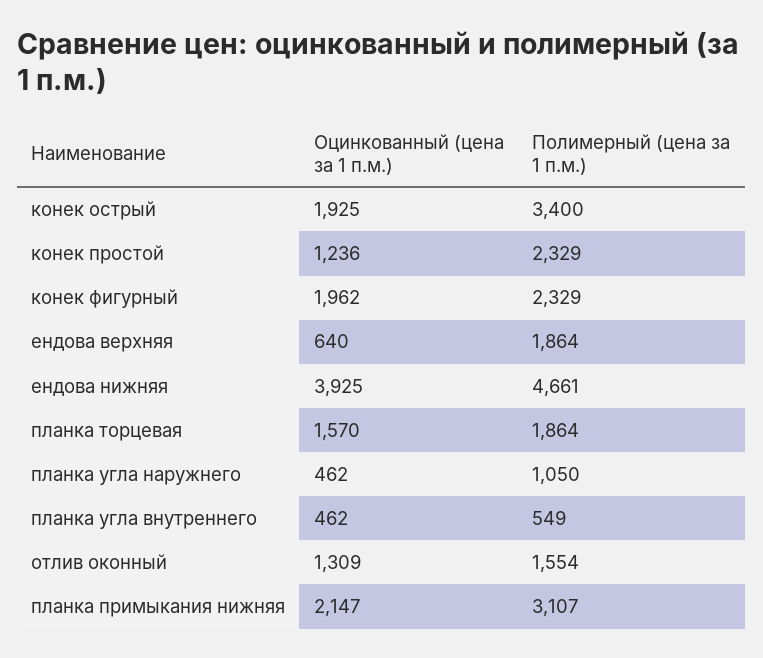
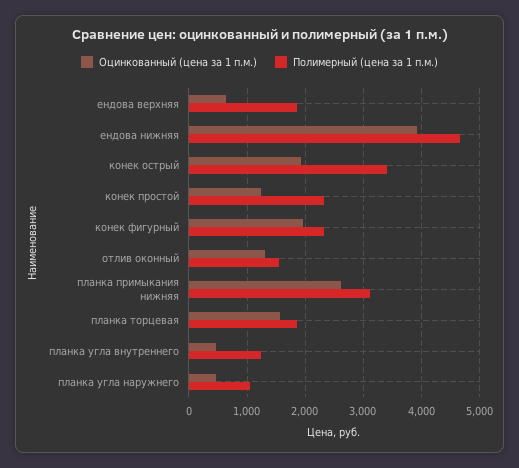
  {
    "Оцинкованный (цена за 1 п.м.)": {
      "конек острый": 1925,
      "конек простой": 1236,
      "конек фигурный": 1962,
      "ендова верхняя": 640,
      "ендова нижняя": 3925,
      "планка торцевая": 1570,
      "планка угла наружнего": 462,
      "планка угла внутреннего": 462,
      "отлив оконный": 1309,
-     "планка примыкания нижняя": 2147
+     "планка примыкания нижняя": 2600
    },
    "Полимерный (цена за 1 п.м.)": {
      "конек острый": 3400,
      "конек простой": 2329,
      "конек фигурный": 2329,
      "ендова верхняя": 1864,
      "ендова нижняя": 4661,
      "планка торцевая": 1864,
      "планка угла наружнего": 1050,
-     "планка угла внутреннего": 549,
+     "планка угла внутреннего": 1200,
      "отлив оконный": 1554,
      "планка примыкания нижняя": 3107
    }
  }

